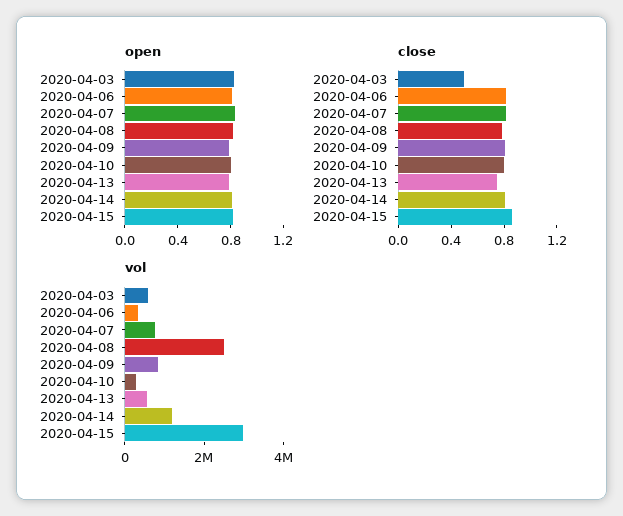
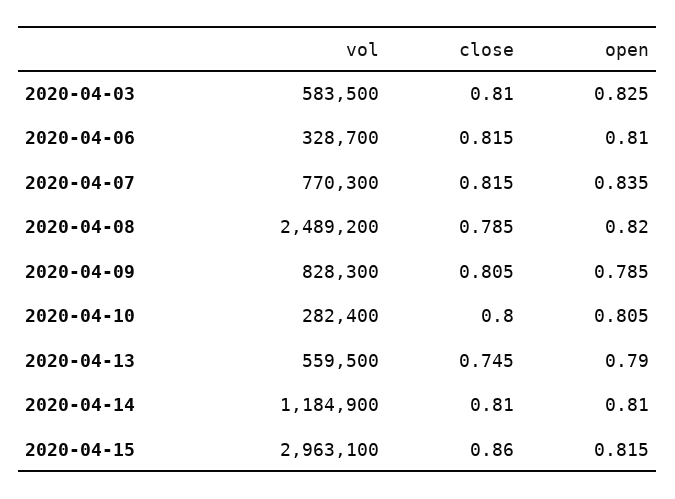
  {
    "open": {
      "2020-04-03": 0.825,
      "2020-04-06": 0.81,
      "2020-04-07": 0.835,
      "2020-04-08": 0.82,
      "2020-04-09": 0.785,
      "2020-04-10": 0.805,
      "2020-04-13": 0.79,
      "2020-04-14": 0.81,
      "2020-04-15": 0.815
    },
    "close": {
-     "2020-04-03": 0.5,
+     "2020-04-03": 0.81,
      "2020-04-06": 0.815,
      "2020-04-07": 0.815,
      "2020-04-08": 0.785,
      "2020-04-09": 0.805,
      "2020-04-10": 0.8,
      "2020-04-13": 0.745,
      "2020-04-14": 0.81,
      "2020-04-15": 0.86
    },
    "vol": {
      "2020-04-03": 583500,
      "2020-04-06": 328700,
      "2020-04-07": 770300,
      "2020-04-08": 2489200,
      "2020-04-09": 828300,
      "2020-04-10": 282400,
      "2020-04-13": 559500,
      "2020-04-14": 1184900,
      "2020-04-15": 2963100
    }
  }

